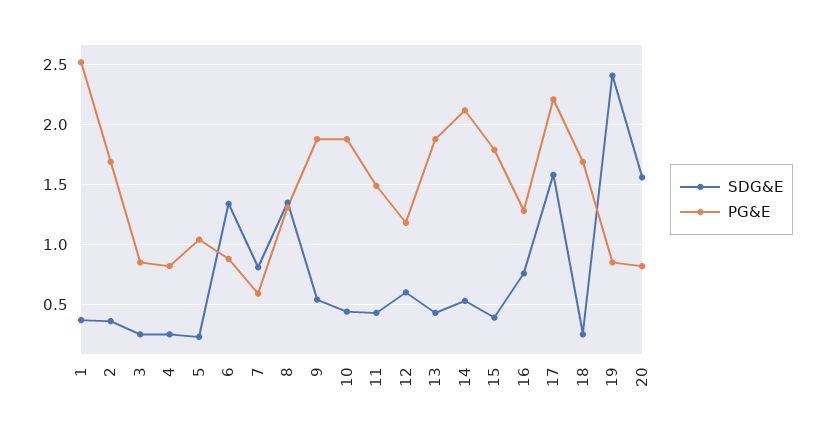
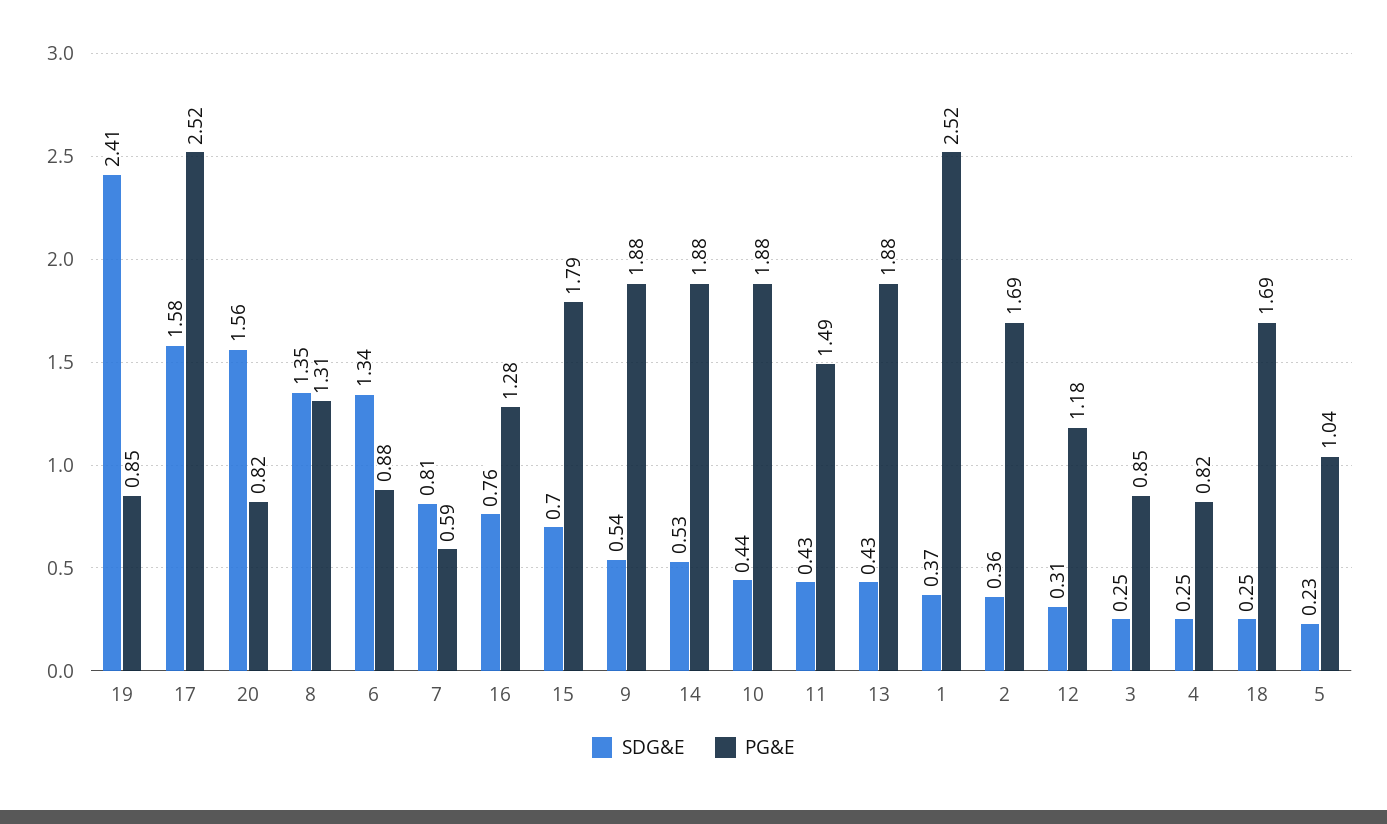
  {
    "SDG&E": {
      "1": 0.37,
      "2": 0.36,
      "3": 0.25,
      "4": 0.25,
      "5": 0.23,
      "6": 1.34,
      "7": 0.81,
      "8": 1.35,
      "9": 0.54,
      "10": 0.44,
      "11": 0.43,
-     "12": 0.6,
+     "12": 0.31,
      "13": 0.43,
      "14": 0.53,
-     "15": 0.4,
+     "15": 0.7,
      "16": 0.76,
      "17": 1.58,
      "18": 0.25,
      "19": 2.41,
      "20": 1.56
    },
    "PG&E": {
      "1": 2.52,
      "2": 1.69,
      "3": 0.85,
      "4": 0.82,
      "5": 1.04,
      "6": 0.88,
      "7": 0.59,
      "8": 1.31,
      "9": 1.88,
      "10": 1.88,
      "11": 1.49,
      "12": 1.18,
      "13": 1.88,
-     "14": 2.1,
+     "14": 1.88,
      "15": 1.79,
      "16": 1.28,
-     "17": 2.2,
+     "17": 2.52,
      "18": 1.69,
      "19": 0.85,
      "20": 0.82
    }
  }

